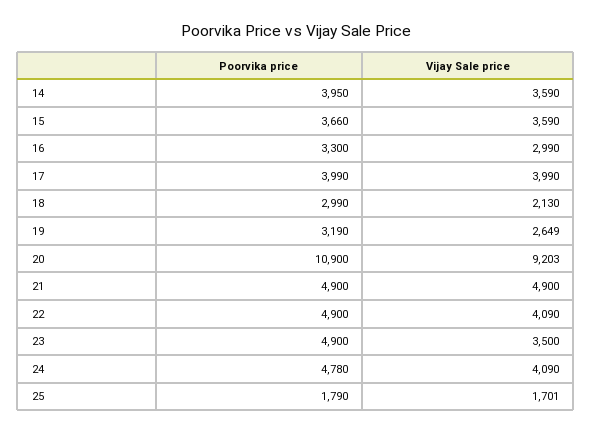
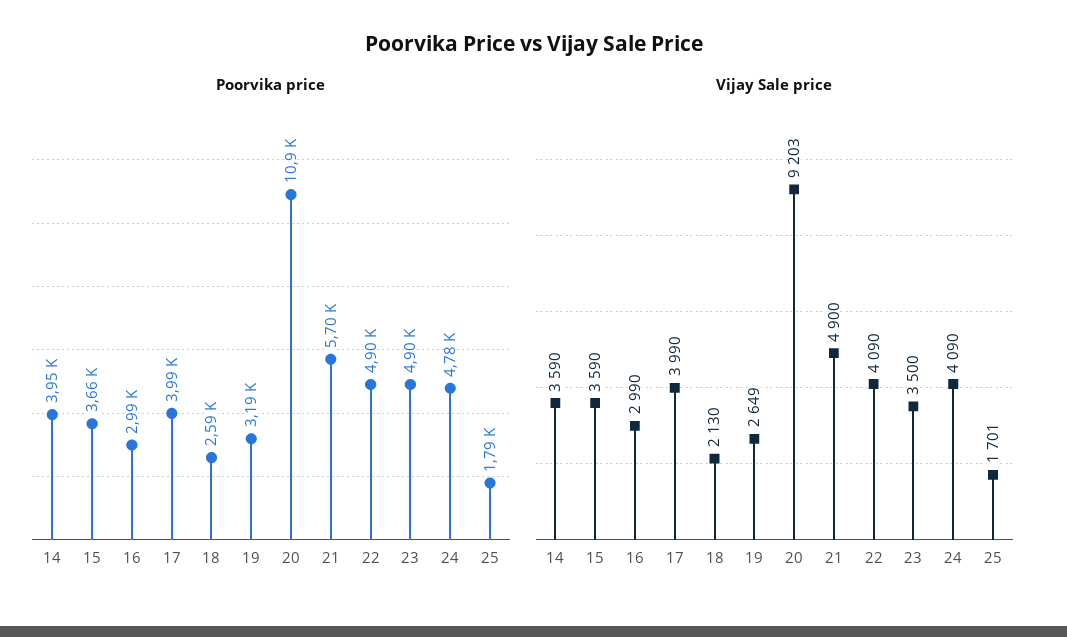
  {
    "Poorvika price": {
      "14": 3950,
      "15": 3660,
-     "16": 3300,
+     "16": 2990,
      "17": 3990,
-     "18": 2990,
+     "18": 2590,
      "19": 3190,
      "20": 10900,
-     "21": 4900,
+     "21": 5700,
      "22": 4900,
      "23": 4900,
      "24": 4780,
      "25": 1790
    },
    "Vijay Sale price": {
      "14": 3590,
      "15": 3590,
      "16": 2990,
      "17": 3990,
      "18": 2130,
      "19": 2649,
      "20": 9203,
      "21": 4900,
      "22": 4090,
      "23": 3500,
      "24": 4090,
      "25": 1701
    }
  }

